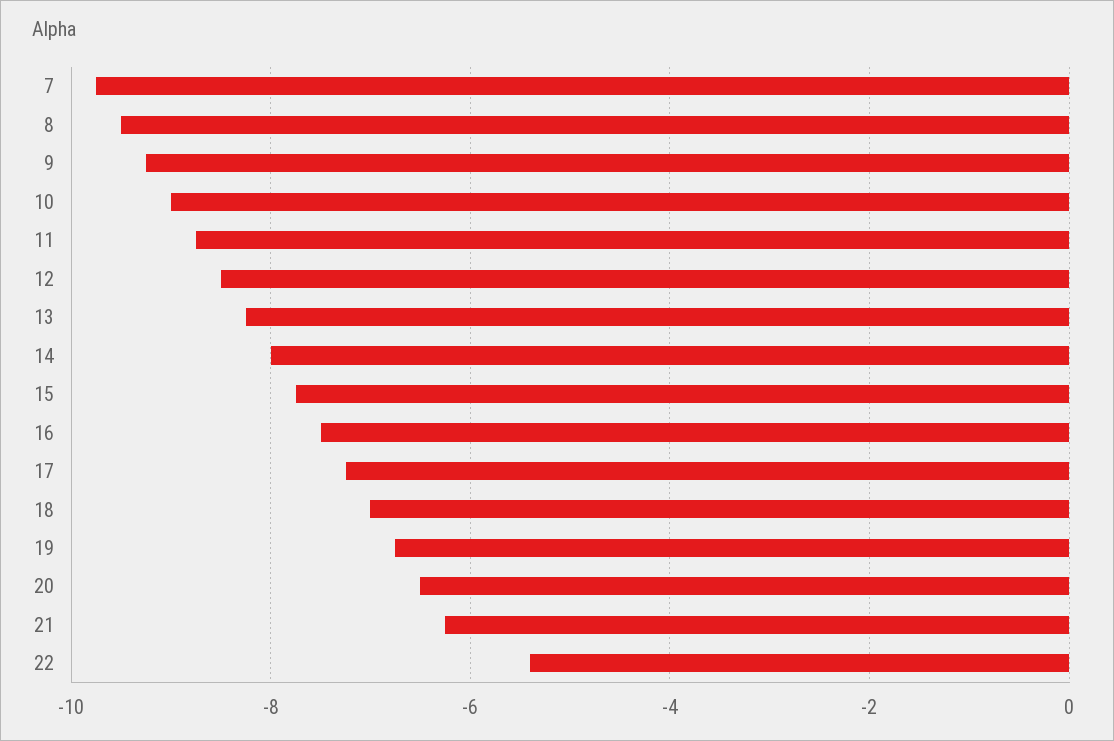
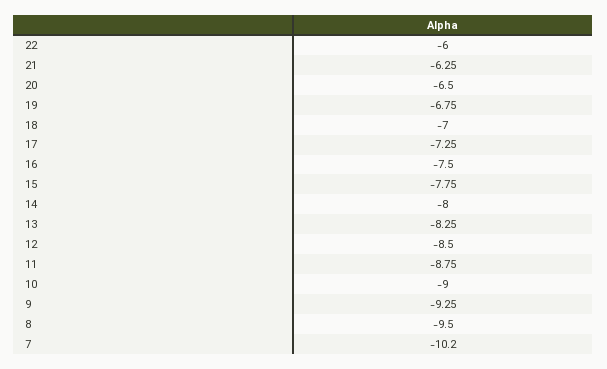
  {
-   "7": -9.8,
+   "7": -10.2,
    "8": -9.5,
    "9": -9.25,
    "10": -9,
    "11": -8.75,
    "12": -8.5,
    "13": -8.25,
    "14": -8,
    "15": -7.75,
    "16": -7.5,
    "17": -7.25,
    "18": -7,
    "19": -6.75,
    "20": -6.5,
    "21": -6.25,
-   "22": -5.4
+   "22": -6
  }

